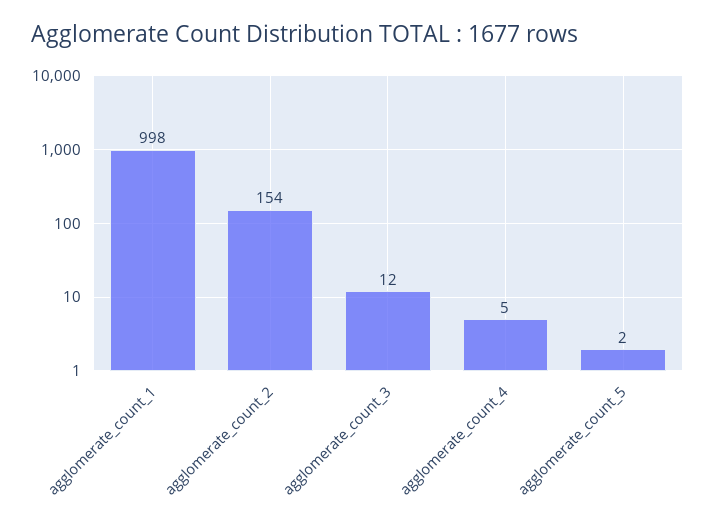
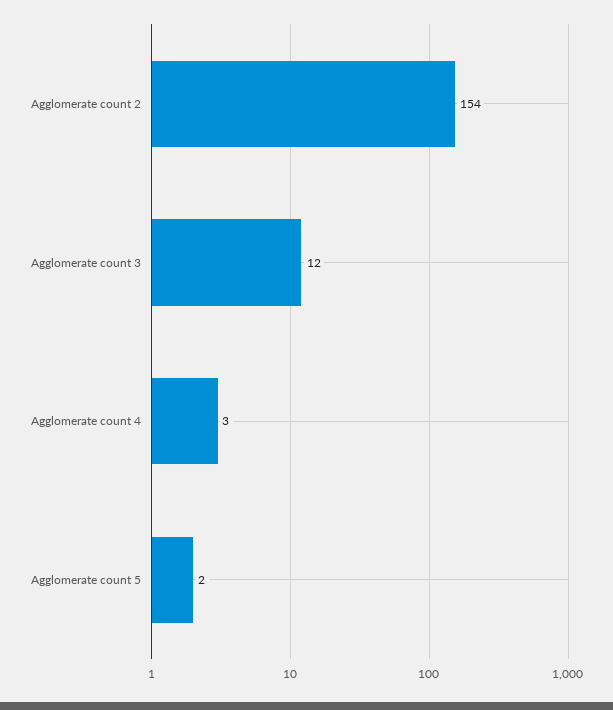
  {
-   "agglomerate_count_1": 998,
    "agglomerate_count_2": 154,
    "agglomerate_count_3": 12,
-   "agglomerate_count_4": 5,
+   "agglomerate_count_4": 3,
    "agglomerate_count_5": 2
  }

